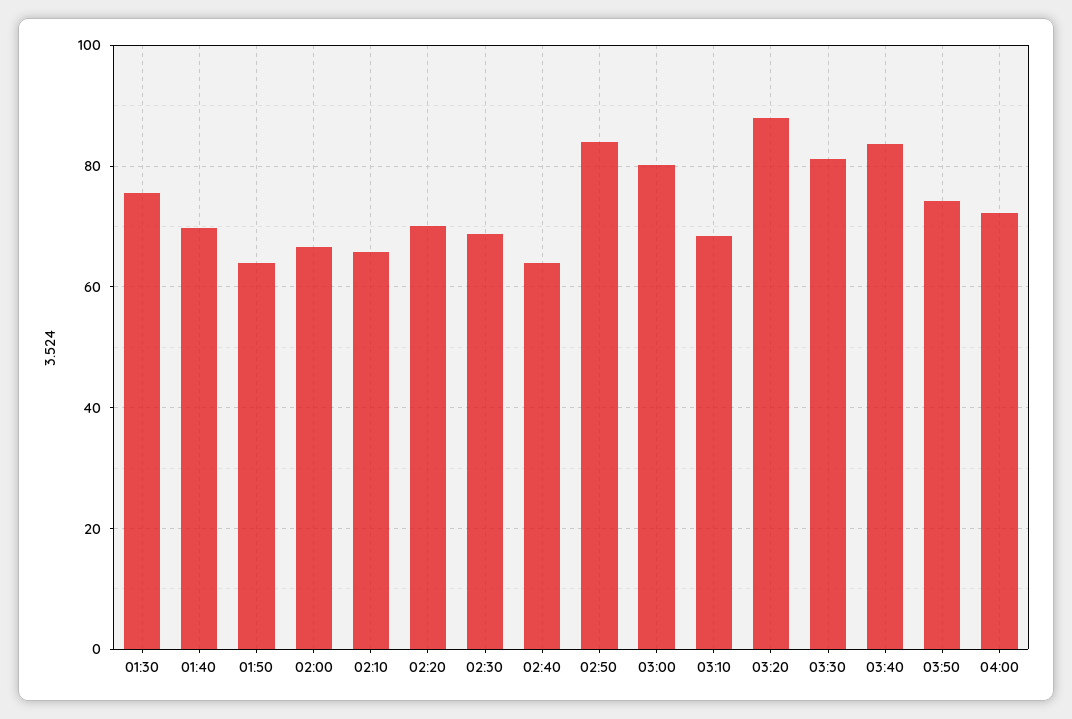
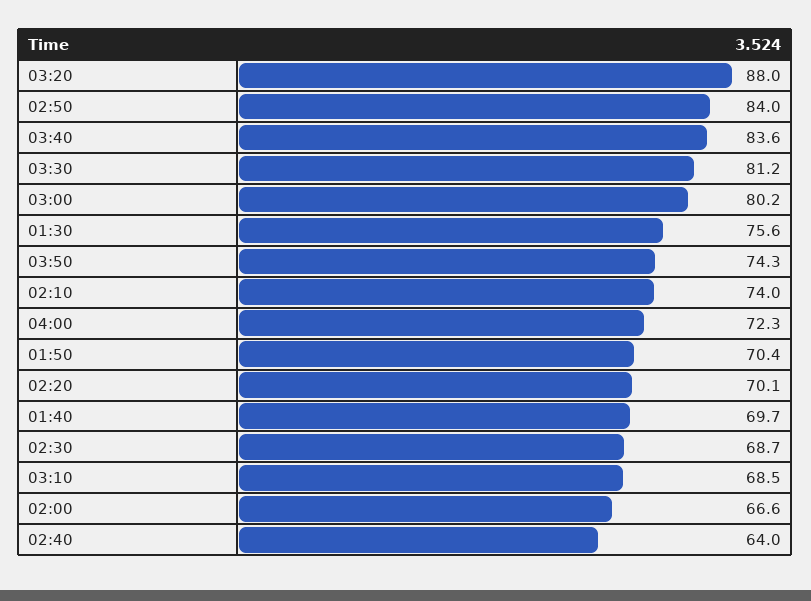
  {
    "01:30": 75.6,
    "01:40": 69.7,
-   "01:50": 64,
+   "01:50": 70.4,
    "02:00": 66.6,
-   "02:10": 66,
+   "02:10": 74,
    "02:20": 70.1,
    "02:30": 68.7,
    "02:40": 64,
    "02:50": 84,
    "03:00": 80.2,
    "03:10": 68.5,
    "03:20": 88,
    "03:30": 81.2,
    "03:40": 83.6,
    "03:50": 74.3,
    "04:00": 72.3
  }

